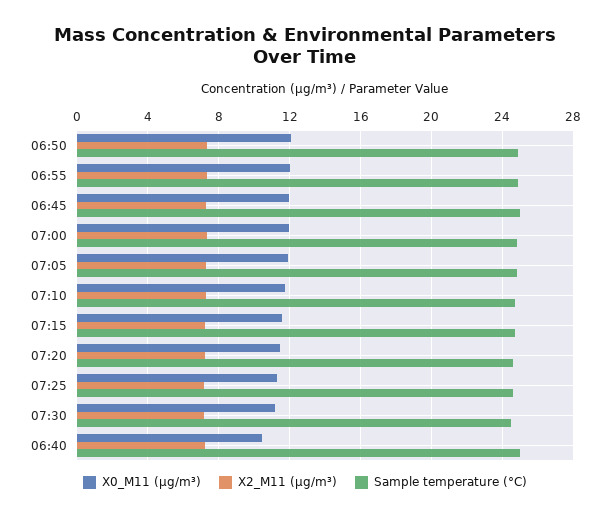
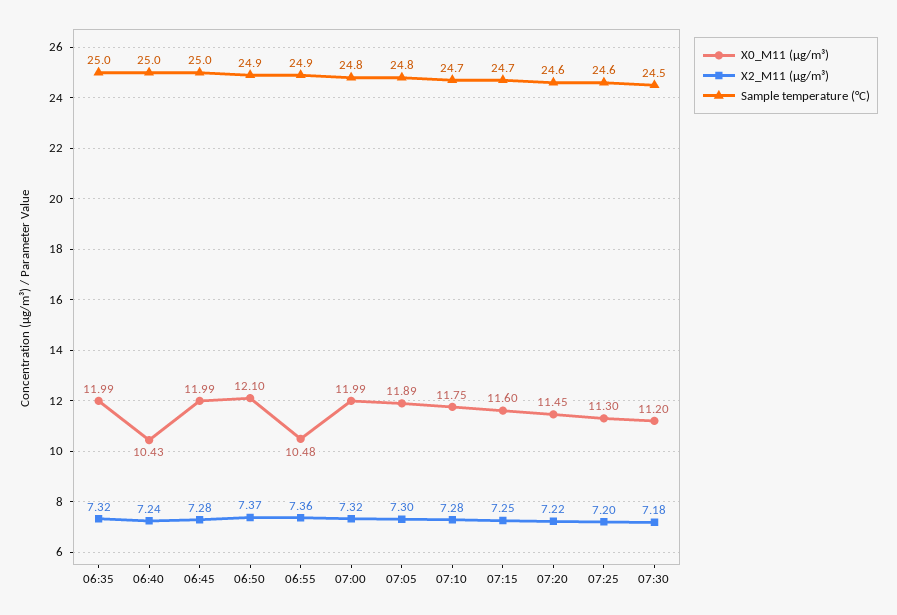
  {
    "X0_M11 (μg/m³)": {
      "06:50": 12.1,
-     "06:55": 12,
+     "06:55": 10.48,
      "06:45": 11.99,
      "07:00": 11.99,
      "07:05": 11.89,
      "07:10": 11.75,
      "07:15": 11.6,
      "07:20": 11.45,
      "07:25": 11.3,
      "07:30": 11.2,
-     "06:40": 10.43
+     "06:40": 10.43,
+     "06:35": 11.99
    },
    "X2_M11 (μg/m³)": {
      "06:50": 7.37,
      "06:55": 7.36,
      "06:45": 7.28,
      "07:00": 7.32,
      "07:05": 7.3,
      "07:10": 7.28,
      "07:15": 7.25,
      "07:20": 7.22,
      "07:25": 7.2,
      "07:30": 7.18,
-     "06:40": 7.24
+     "06:40": 7.24,
+     "06:35": 7.32
    },
    "Sample temperature (°C)": {
      "06:50": 24.9,
      "06:55": 24.9,
      "06:45": 25,
      "07:00": 24.8,
      "07:05": 24.8,
      "07:10": 24.7,
      "07:15": 24.7,
      "07:20": 24.6,
      "07:25": 24.6,
      "07:30": 24.5,
-     "06:40": 25
+     "06:40": 25,
+     "06:35": 25
    }
  }

